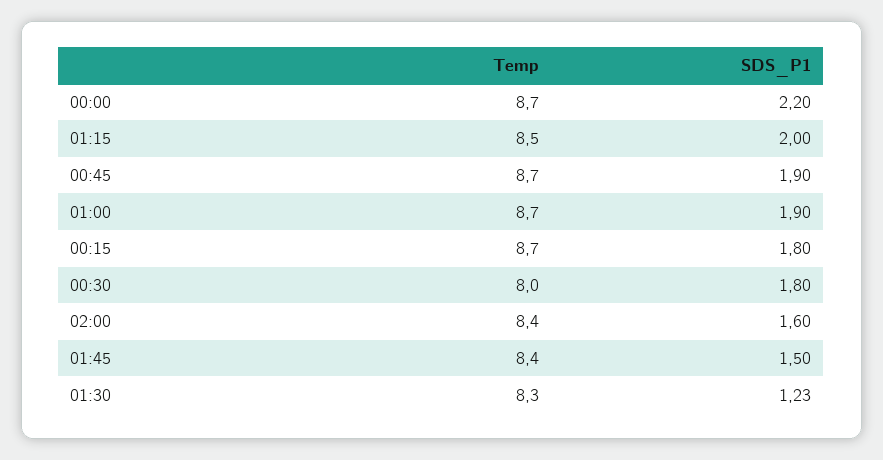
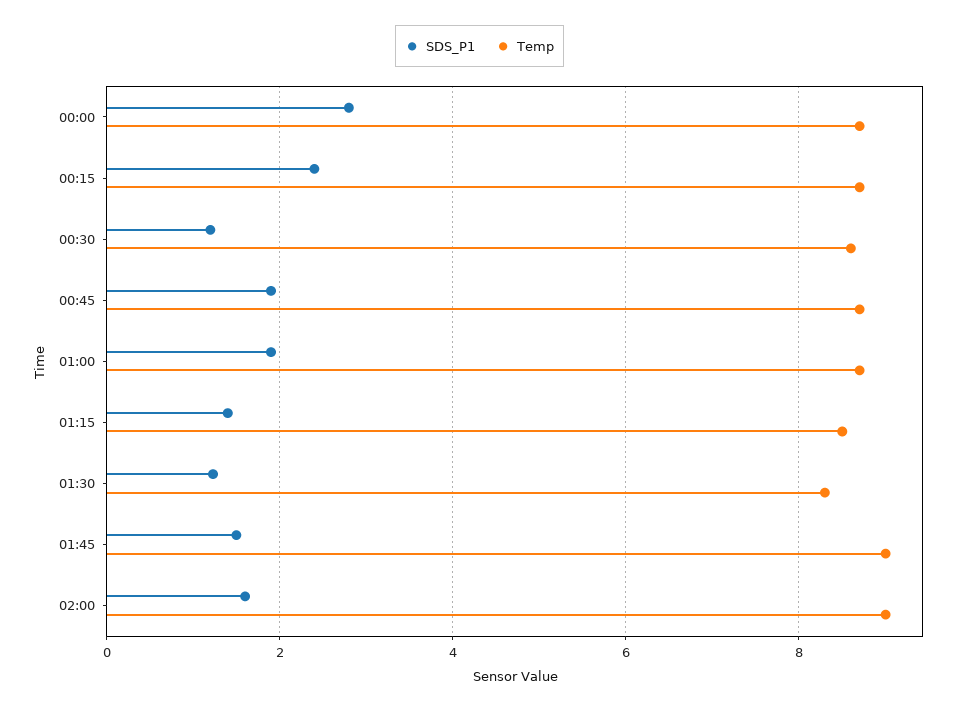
  {
    "Temp": {
      "00:00": 8.7,
      "01:15": 8.5,
      "00:45": 8.7,
      "01:00": 8.7,
      "00:15": 8.7,
-     "00:30": 8,
+     "00:30": 8.6,
-     "02:00": 8.4,
+     "02:00": 9,
-     "01:45": 8.4,
+     "01:45": 9,
      "01:30": 8.3
    },
    "SDS_P1": {
-     "00:00": 2.2,
+     "00:00": 2.8,
-     "01:15": 2,
+     "01:15": 1.4,
      "00:45": 1.9,
      "01:00": 1.9,
-     "00:15": 1.8,
+     "00:15": 2.4,
-     "00:30": 1.8,
+     "00:30": 1.2,
      "02:00": 1.6,
      "01:45": 1.5,
      "01:30": 1.23
    }
  }

